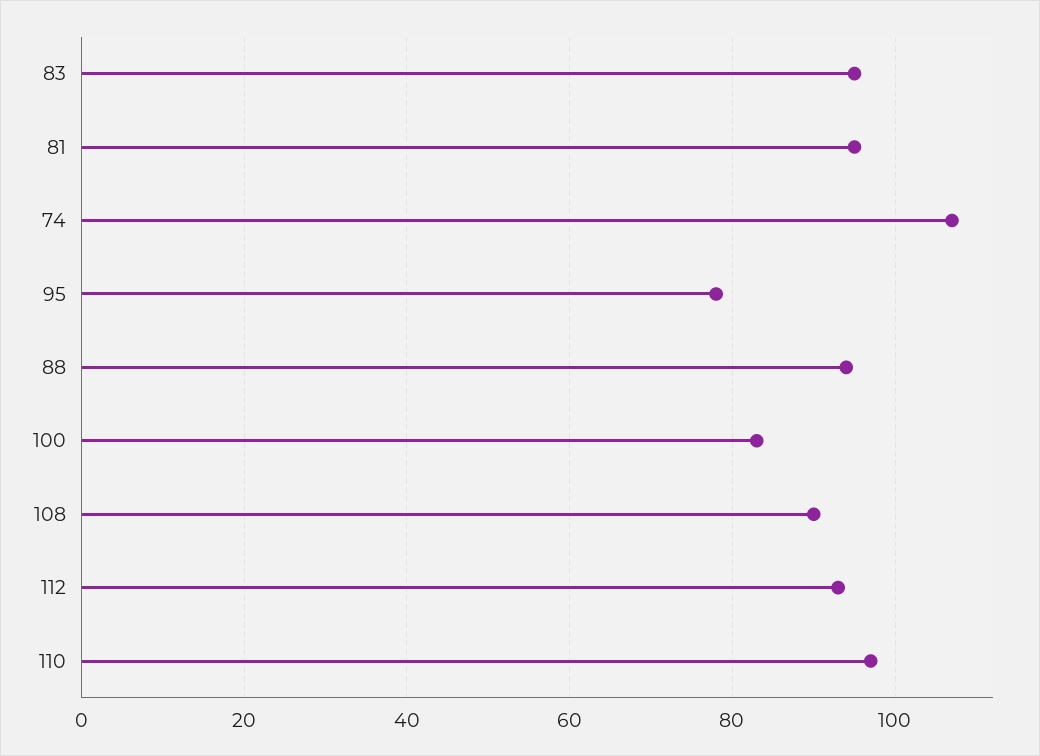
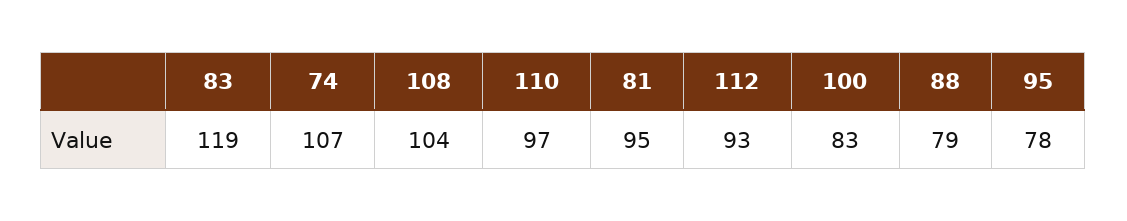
  {
-   "83": 95,
+   "83": 119,
    "81": 95,
    "74": 107,
    "95": 78,
-   "88": 95,
+   "88": 79,
    "100": 83,
-   "108": 90,
+   "108": 104,
    "112": 93,
    "110": 97
  }

